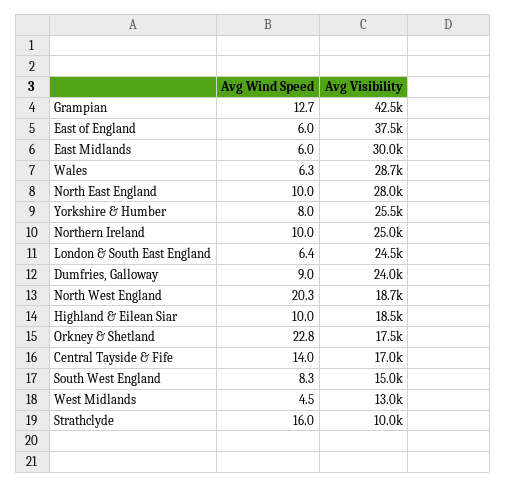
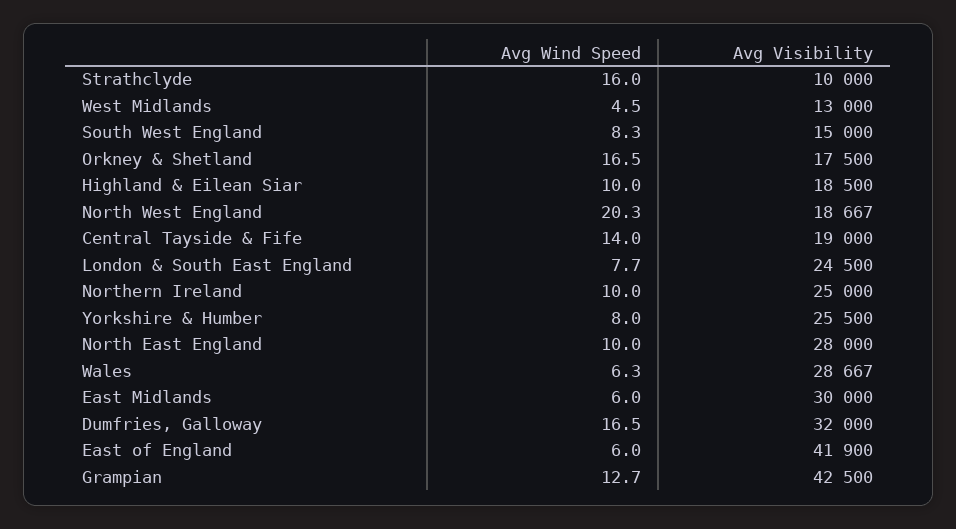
  {
    "Avg Wind Speed": {
      "Grampian": 12.7,
      "East of England": 6,
      "East Midlands": 6,
      "Wales": 6.3,
      "North East England": 10,
      "Yorkshire & Humber": 8,
      "Northern Ireland": 10,
-     "London & South East England": 6.4,
+     "London & South East England": 7.7,
-     "Dumfries, Galloway": 9,
+     "Dumfries, Galloway": 16.5,
      "North West England": 20.3,
      "Highland & Eilean Siar": 10,
-     "Orkney & Shetland": 22.8,
+     "Orkney & Shetland": 16.5,
      "Central Tayside & Fife": 14,
      "South West England": 8.3,
      "West Midlands": 4.5,
      "Strathclyde": 16
    },
    "Avg Visibility": {
      "Grampian": 42500,
-     "East of England": 37500,
+     "East of England": 41900,
      "East Midlands": 30000,
      "Wales": 28667,
      "North East England": 28000,
      "Yorkshire & Humber": 25500,
      "Northern Ireland": 25000,
      "London & South East England": 24500,
-     "Dumfries, Galloway": 24000,
+     "Dumfries, Galloway": 32000,
      "North West England": 18667,
      "Highland & Eilean Siar": 18500,
      "Orkney & Shetland": 17500,
-     "Central Tayside & Fife": 17000,
+     "Central Tayside & Fife": 19000,
      "South West England": 15000,
      "West Midlands": 13000,
      "Strathclyde": 10000
    }
  }

